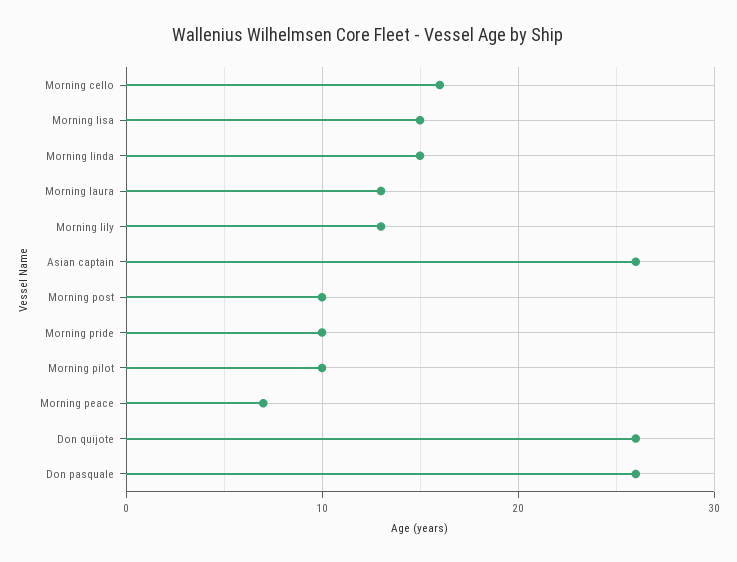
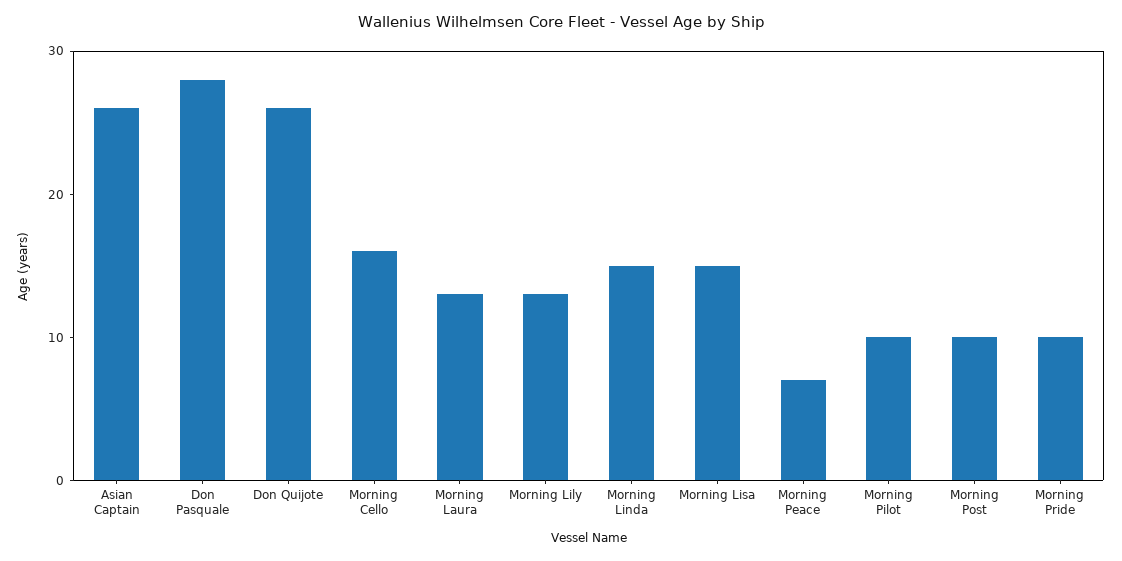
  {
    "Morning cello": 16,
    "Morning lisa": 15,
    "Morning linda": 15,
    "Morning laura": 13,
    "Morning lily": 13,
    "Asian captain": 26,
    "Morning post": 10,
    "Morning pride": 10,
    "Morning pilot": 10,
    "Morning peace": 7,
    "Don quijote": 26,
-   "Don pasquale": 26
+   "Don pasquale": 28
  }

